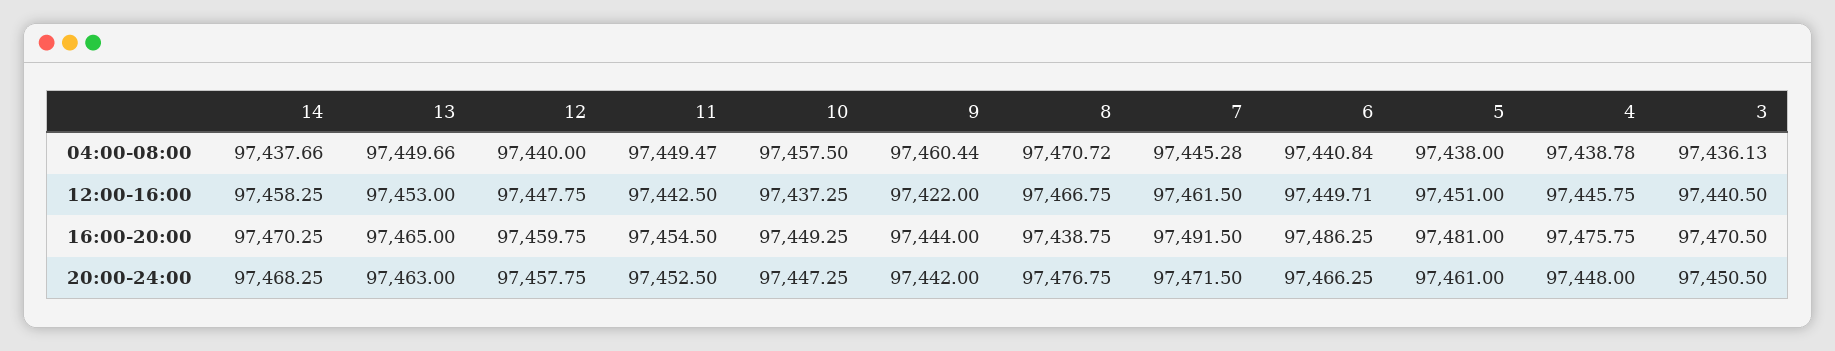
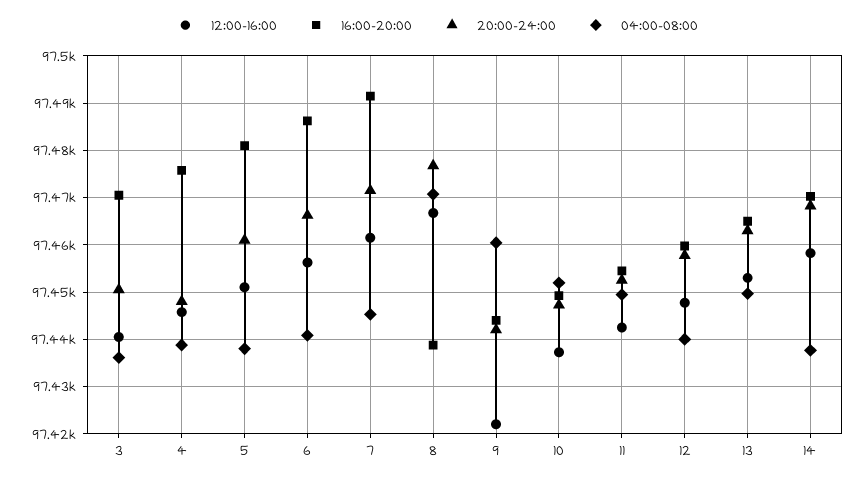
  {
    "04:00-08:00": {
      "14": 97437.66,
      "13": 97449.66,
      "12": 97440,
      "11": 97449.47,
-     "10": 97457.5,
+     "10": 97452,
      "9": 97460.44,
      "8": 97470.72,
      "7": 97445.28,
      "6": 97440.84,
      "5": 97438,
      "4": 97438.78,
      "3": 97436.13
    },
    "12:00-16:00": {
      "14": 97458.25,
      "13": 97453,
      "12": 97447.75,
      "11": 97442.5,
      "10": 97437.25,
      "9": 97422,
      "8": 97466.75,
      "7": 97461.5,
-     "6": 97449.71,
+     "6": 97456,
      "5": 97451,
      "4": 97445.75,
      "3": 97440.5
    },
    "16:00-20:00": {
      "14": 97470.25,
      "13": 97465,
      "12": 97459.75,
      "11": 97454.5,
      "10": 97449.25,
      "9": 97444,
      "8": 97438.75,
      "7": 97491.5,
      "6": 97486.25,
      "5": 97481,
      "4": 97475.75,
      "3": 97470.5
    },
    "20:00-24:00": {
      "14": 97468.25,
      "13": 97463,
      "12": 97457.75,
      "11": 97452.5,
      "10": 97447.25,
      "9": 97442,
      "8": 97476.75,
      "7": 97471.5,
      "6": 97466.25,
      "5": 97461,
      "4": 97448,
      "3": 97450.5
    }
  }

